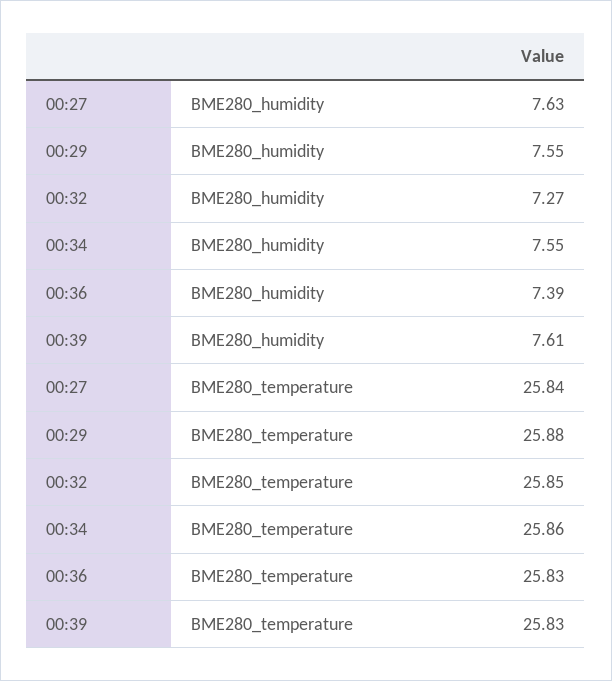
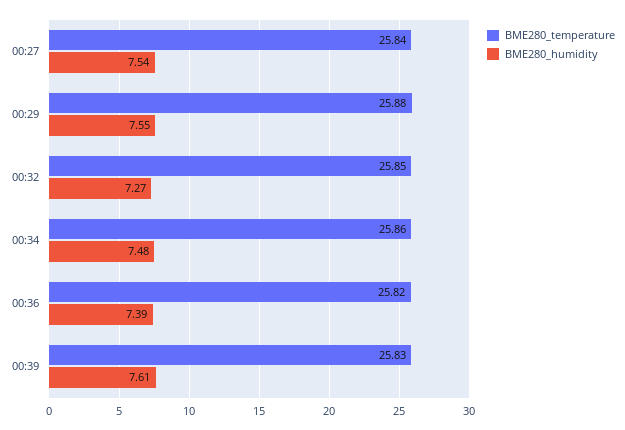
  {
    "BME280_humidity": {
-     "00:27": 7.63,
+     "00:27": 7.54,
      "00:29": 7.55,
      "00:32": 7.27,
-     "00:34": 7.55,
+     "00:34": 7.48,
      "00:36": 7.39,
      "00:39": 7.61
    },
    "BME280_temperature": {
      "00:27": 25.84,
      "00:29": 25.88,
      "00:32": 25.85,
      "00:34": 25.86,
-     "00:36": 25.83,
+     "00:36": 25.82,
      "00:39": 25.83
    }
  }

